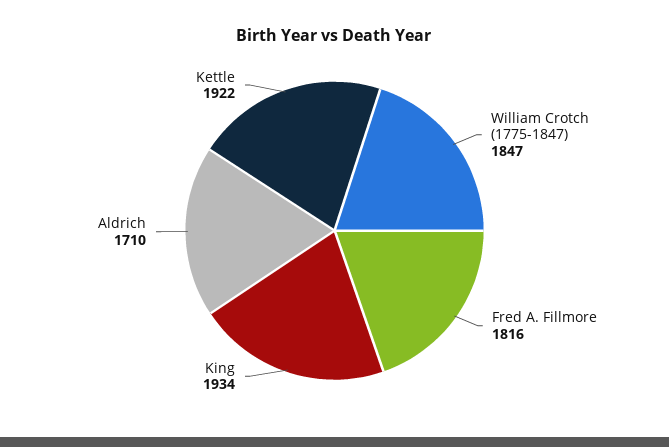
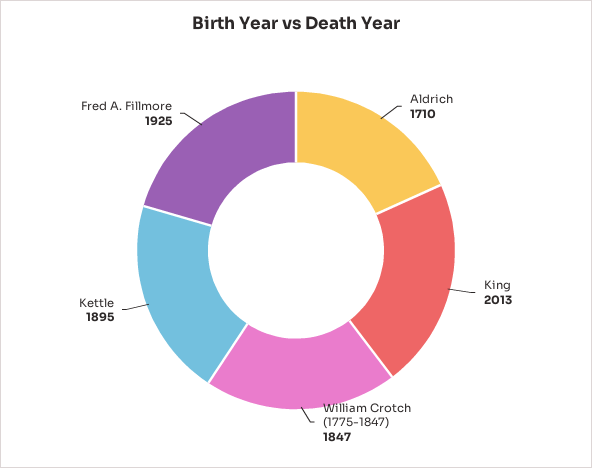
  {
    "William Crotch (1775-1847)": 1847,
-   "Fred A. Fillmore": 1816,
+   "Fred A. Fillmore": 1925,
-   "King": 1934,
+   "King": 2013,
    "Aldrich": 1710,
-   "Kettle": 1922
+   "Kettle": 1895
  }

